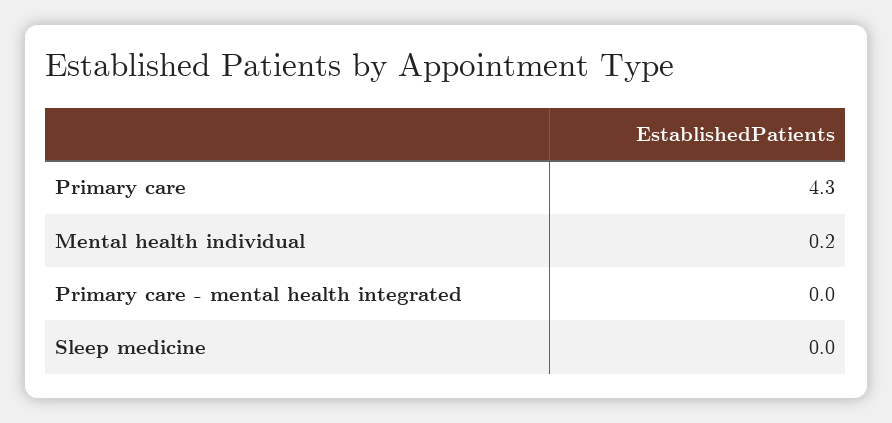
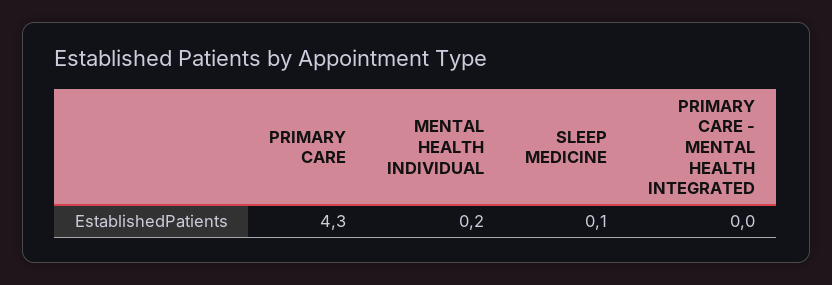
  {
    "Primary care": 4.3,
    "Mental health individual": 0.2,
    "Primary care - mental health integrated": 0,
-   "Sleep medicine": 0
+   "Sleep medicine": 0.1
  }

